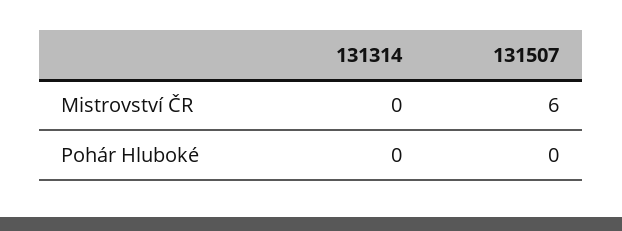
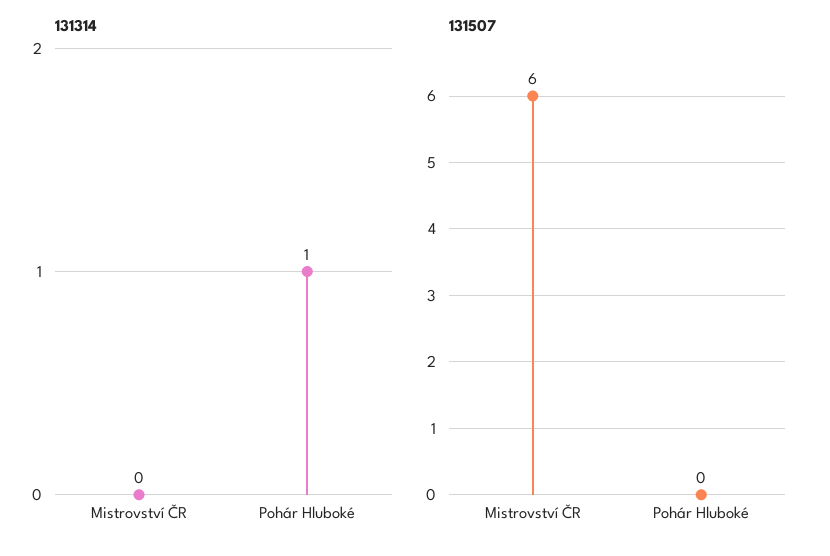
  {
    "131314": {
      "Mistrovství ČR": 0,
-     "Pohár Hluboké": 0
+     "Pohár Hluboké": 1
    },
    "131507": {
      "Mistrovství ČR": 6,
      "Pohár Hluboké": 0
    }
  }

